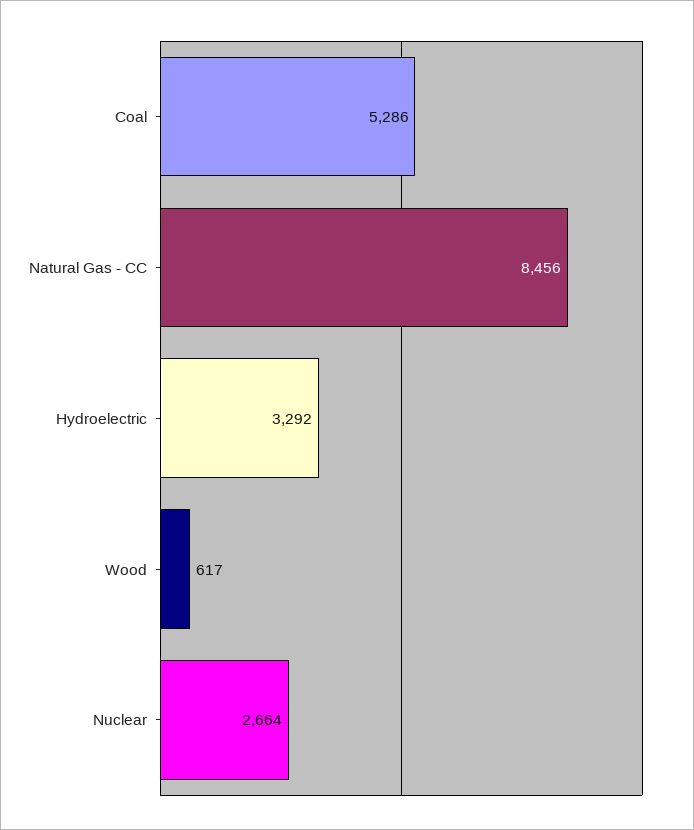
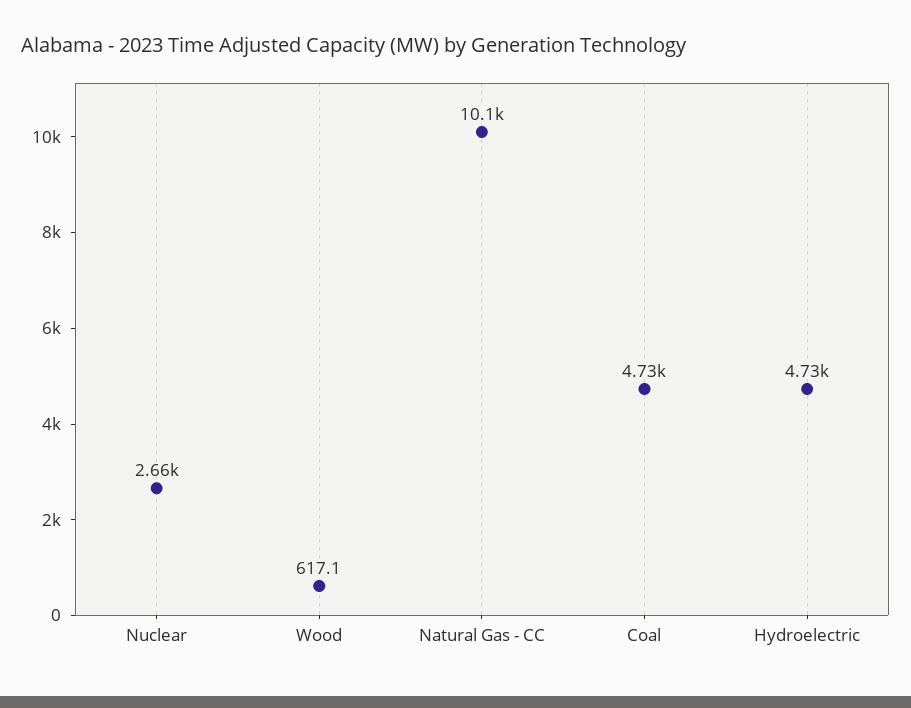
  {
-   "Coal": 5286,
+   "Coal": 4730,
-   "Natural Gas - CC": 8456,
+   "Natural Gas - CC": 10100,
-   "Hydroelectric": 3292,
+   "Hydroelectric": 4730,
    "Wood": 617.1,
    "Nuclear": 2664
  }

